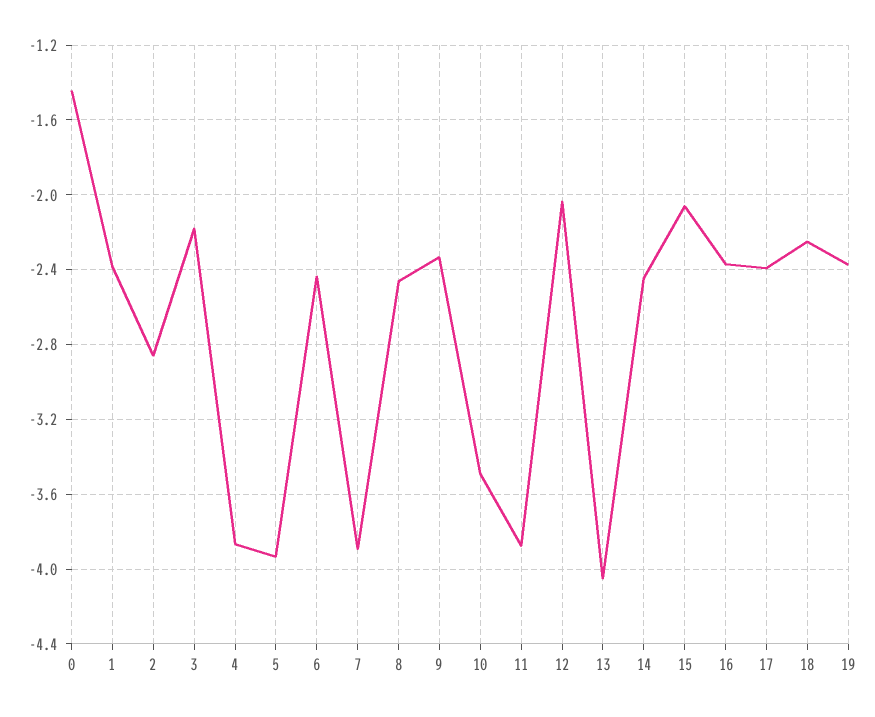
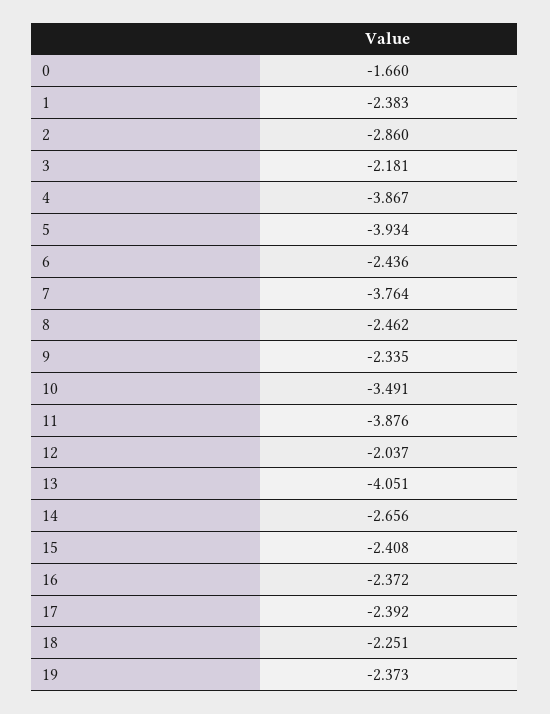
  {
-   "0": -1.45,
+   "0": -1.66,
    "1": -2.383,
    "2": -2.86,
    "3": -2.181,
    "4": -3.867,
    "5": -3.934,
    "6": -2.436,
-   "7": -3.9,
+   "7": -3.764,
    "8": -2.462,
    "9": -2.335,
    "10": -3.491,
    "11": -3.876,
    "12": -2.037,
    "13": -4.051,
-   "14": -2.45,
+   "14": -2.656,
-   "15": -2.05,
+   "15": -2.408,
    "16": -2.372,
    "17": -2.392,
    "18": -2.251,
    "19": -2.373
  }

